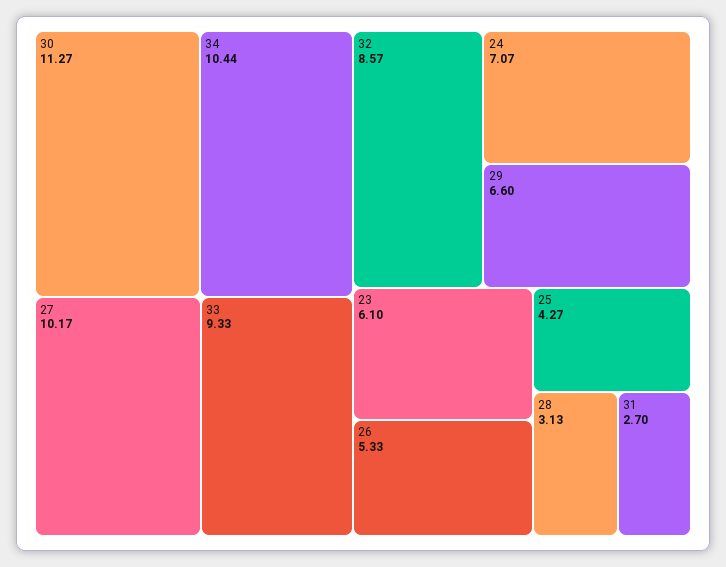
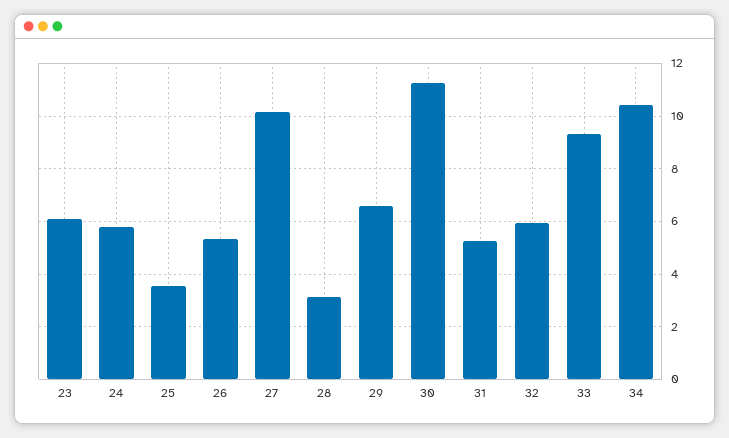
  {
    "30": 11.27,
    "34": 10.44,
    "27": 10.17,
    "33": 9.33,
-   "32": 8.57,
+   "32": 6,
-   "24": 7.07,
+   "24": 5.75,
    "29": 6.6,
    "23": 6.1,
    "26": 5.33,
-   "25": 4.27,
+   "25": 3.5,
    "28": 3.13,
-   "31": 2.7
+   "31": 5.25
  }

